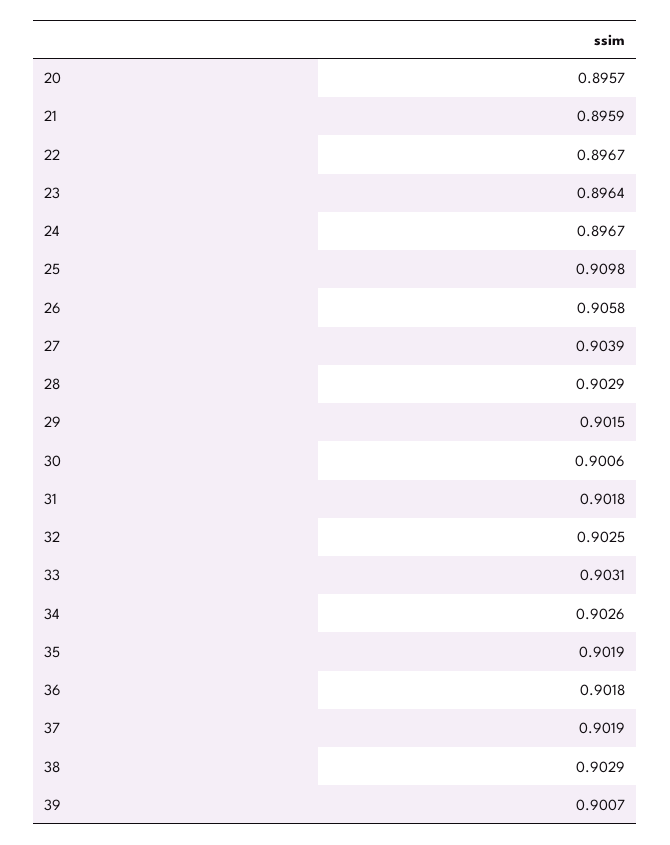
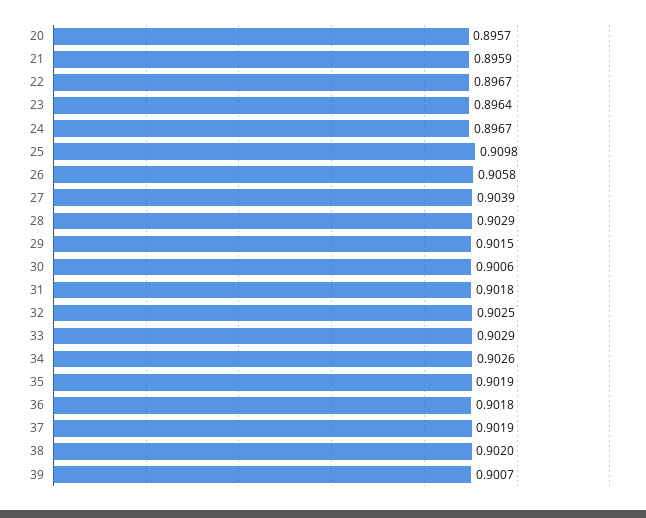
  {
    "20": 0.8957,
    "21": 0.8959,
    "22": 0.8967,
    "23": 0.8964,
    "24": 0.8967,
    "25": 0.9098,
    "26": 0.9058,
    "27": 0.9039,
    "28": 0.9029,
    "29": 0.9015,
    "30": 0.9006,
    "31": 0.9018,
    "32": 0.9025,
-   "33": 0.9031,
+   "33": 0.9029,
    "34": 0.9026,
    "35": 0.9019,
    "36": 0.9018,
    "37": 0.9019,
-   "38": 0.9029,
+   "38": 0.902,
    "39": 0.9007
  }

